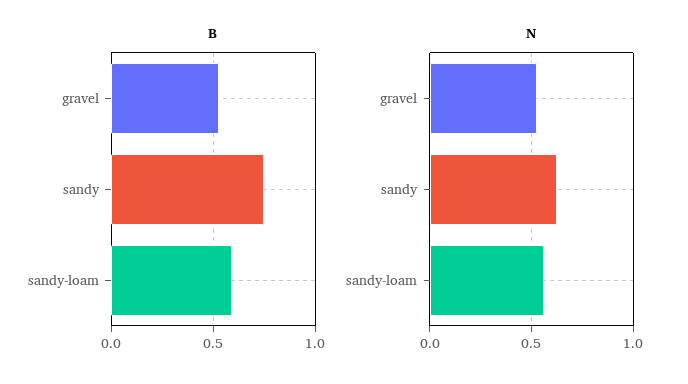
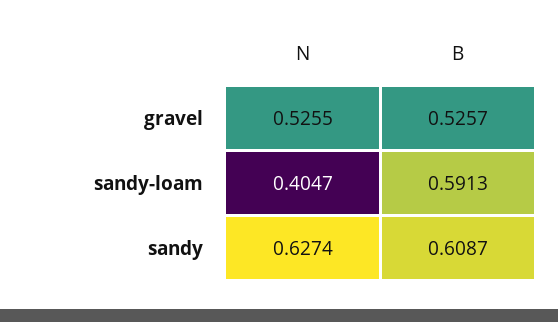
  {
    "B": {
      "gravel": 0.5257,
-     "sandy": 0.75,
+     "sandy": 0.6087,
      "sandy-loam": 0.5913
    },
    "N": {
      "gravel": 0.5255,
      "sandy": 0.6274,
-     "sandy-loam": 0.55
+     "sandy-loam": 0.4047
    }
  }

